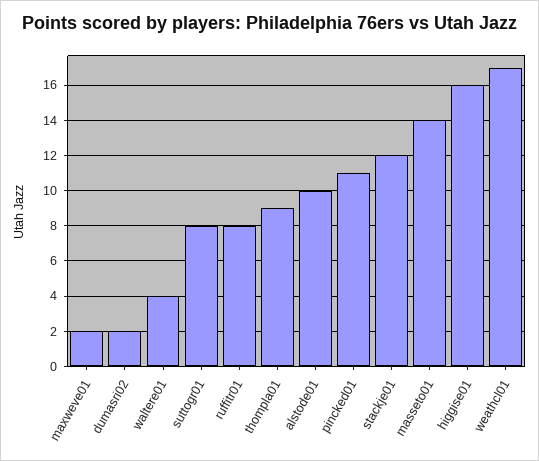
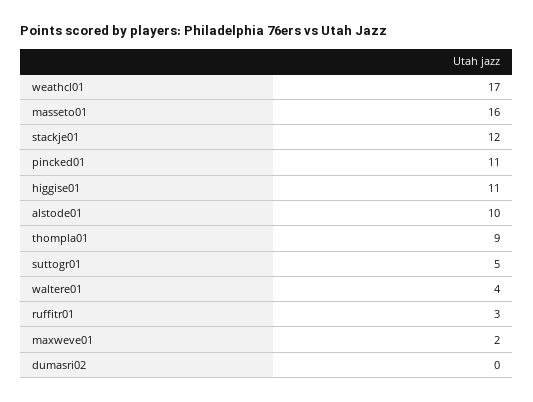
  {
    "maxweve01": 2,
-   "dumasri02": 2,
+   "dumasri02": 0,
    "waltere01": 4,
-   "suttogr01": 8,
+   "suttogr01": 5,
-   "ruffitr01": 8,
+   "ruffitr01": 3,
    "thompla01": 9,
    "alstode01": 10,
    "pincked01": 11,
    "stackje01": 12,
-   "masseto01": 14,
+   "masseto01": 16,
-   "higgise01": 16,
+   "higgise01": 11,
    "weathcl01": 17
  }

